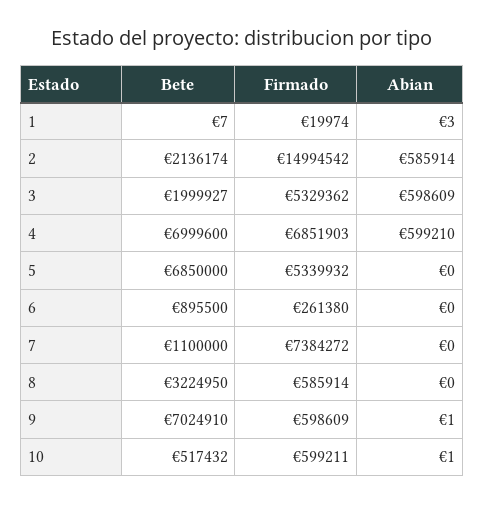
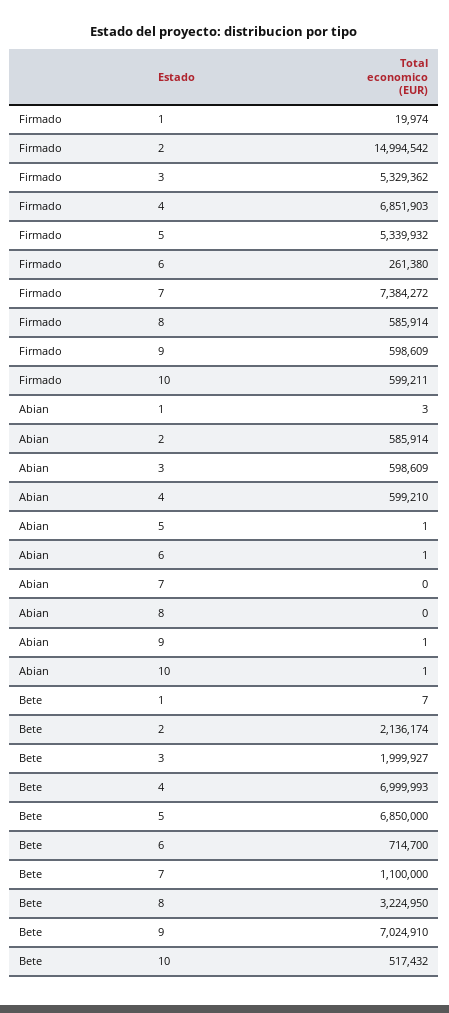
  {
    "Bete": {
      "1": 7,
      "2": 2136174,
      "3": 1999927,
-     "4": 6999600,
+     "4": 6999993,
      "5": 6850000,
-     "6": 895500,
+     "6": 714700,
      "7": 1100000,
      "8": 3224950,
      "9": 7024910,
      "10": 517432
    },
    "Firmado": {
      "1": 19974,
      "2": 14994542,
      "3": 5329362,
      "4": 6851903,
      "5": 5339932,
      "6": 261380,
      "7": 7384272,
      "8": 585914,
      "9": 598609,
      "10": 599211
    },
    "Abian": {
      "1": 3,
      "2": 585914,
      "3": 598609,
      "4": 599210,
-     "5": 0,
+     "5": 1,
-     "6": 0,
+     "6": 1,
      "7": 0,
      "8": 0,
      "9": 1,
      "10": 1
    }
  }

